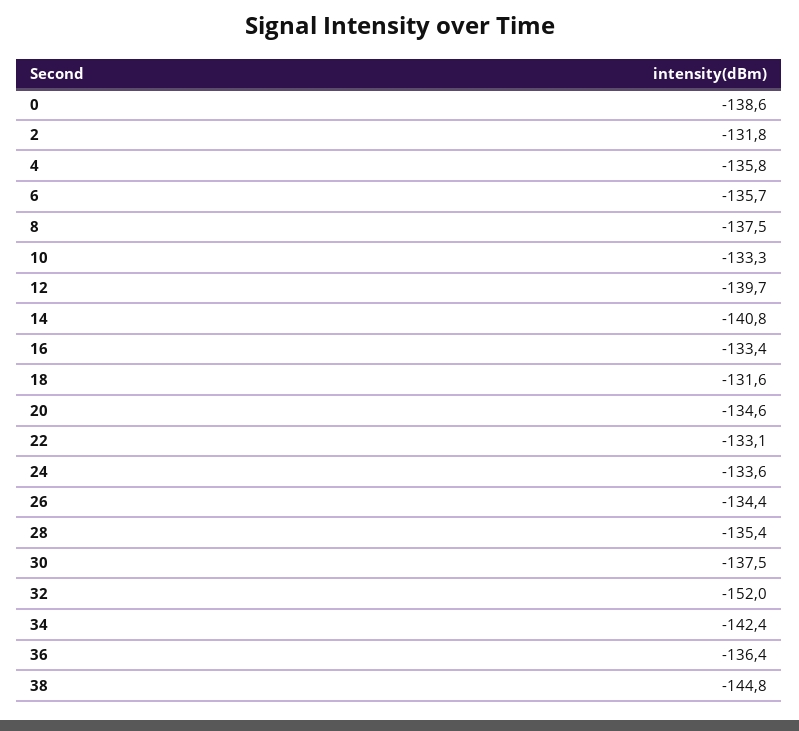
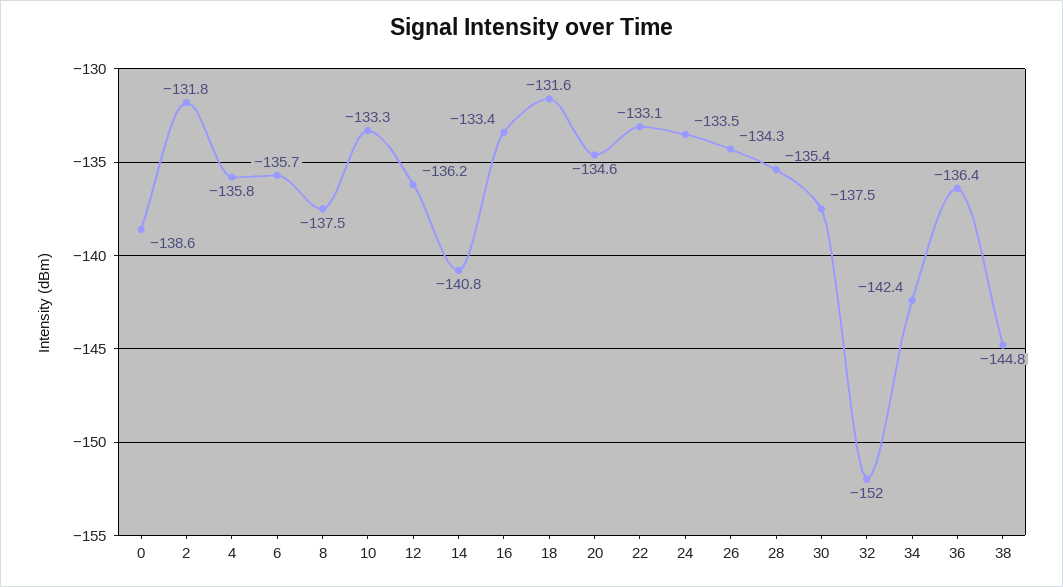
  {
    "0": -138.6,
    "2": -131.8,
    "4": -135.8,
    "6": -135.7,
    "8": -137.5,
    "10": -133.3,
-   "12": -139.7,
+   "12": -136.2,
    "14": -140.8,
    "16": -133.4,
    "18": -131.6,
    "20": -134.6,
    "22": -133.1,
-   "24": -133.6,
+   "24": -133.5,
-   "26": -134.4,
+   "26": -134.3,
    "28": -135.4,
    "30": -137.5,
    "32": -152,
    "34": -142.4,
    "36": -136.4,
    "38": -144.8
  }

